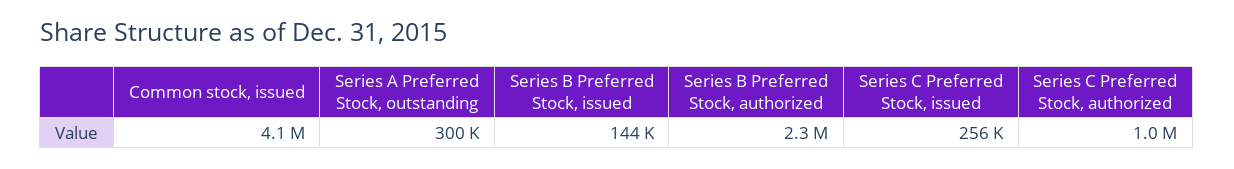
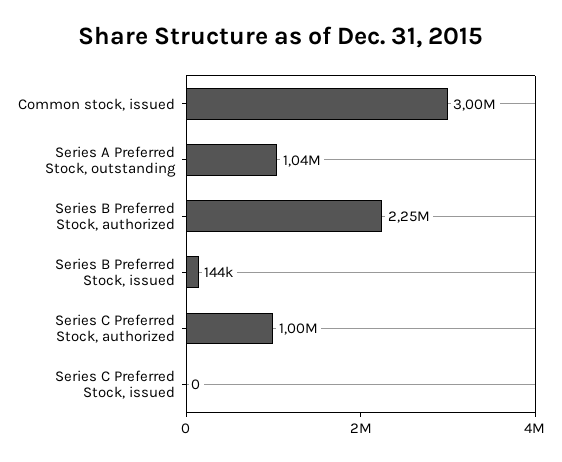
  {
-   "Common stock, issued": 4100000,
+   "Common stock, issued": 3000000,
-   "Series A Preferred Stock, outstanding": 300000,
+   "Series A Preferred Stock, outstanding": 1040000,
    "Series B Preferred Stock, issued": 144000,
    "Series B Preferred Stock, authorized": 2250000,
-   "Series C Preferred Stock, issued": 256000,
+   "Series C Preferred Stock, issued": 0,
    "Series C Preferred Stock, authorized": 1000000
  }

